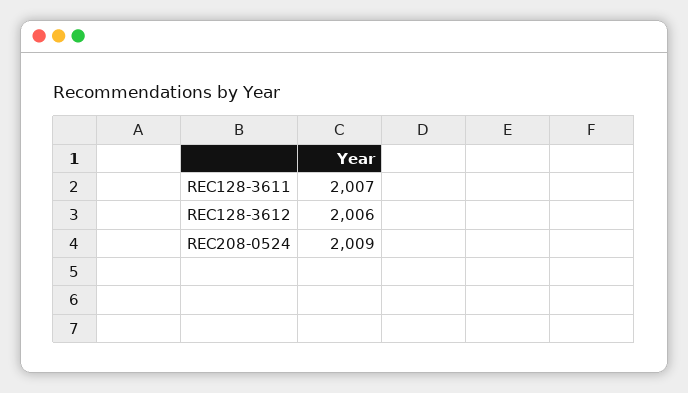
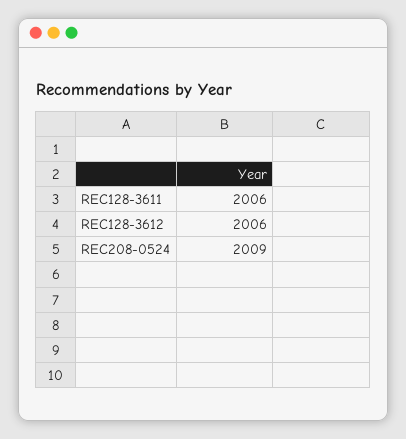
  {
-   "REC128-3611": 2007,
+   "REC128-3611": 2006,
    "REC128-3612": 2006,
    "REC208-0524": 2009
  }

